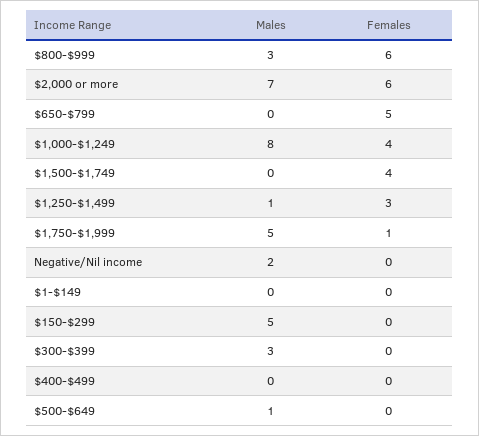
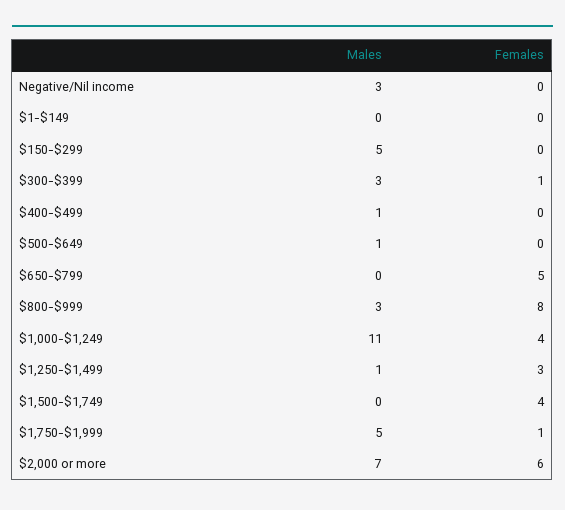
  {
    "Males": {
      "$800-$999": 3,
      "$2,000 or more": 7,
      "$650-$799": 0,
-     "$1,000-$1,249": 8,
+     "$1,000-$1,249": 11,
      "$1,500-$1,749": 0,
      "$1,250-$1,499": 1,
      "$1,750-$1,999": 5,
-     "Negative/Nil income": 2,
+     "Negative/Nil income": 3,
      "$1-$149": 0,
      "$150-$299": 5,
      "$300-$399": 3,
-     "$400-$499": 0,
+     "$400-$499": 1,
      "$500-$649": 1
    },
    "Females": {
-     "$800-$999": 6,
+     "$800-$999": 8,
      "$2,000 or more": 6,
      "$650-$799": 5,
      "$1,000-$1,249": 4,
      "$1,500-$1,749": 4,
      "$1,250-$1,499": 3,
      "$1,750-$1,999": 1,
      "Negative/Nil income": 0,
      "$1-$149": 0,
      "$150-$299": 0,
-     "$300-$399": 0,
+     "$300-$399": 1,
      "$400-$499": 0,
      "$500-$649": 0
    }
  }

